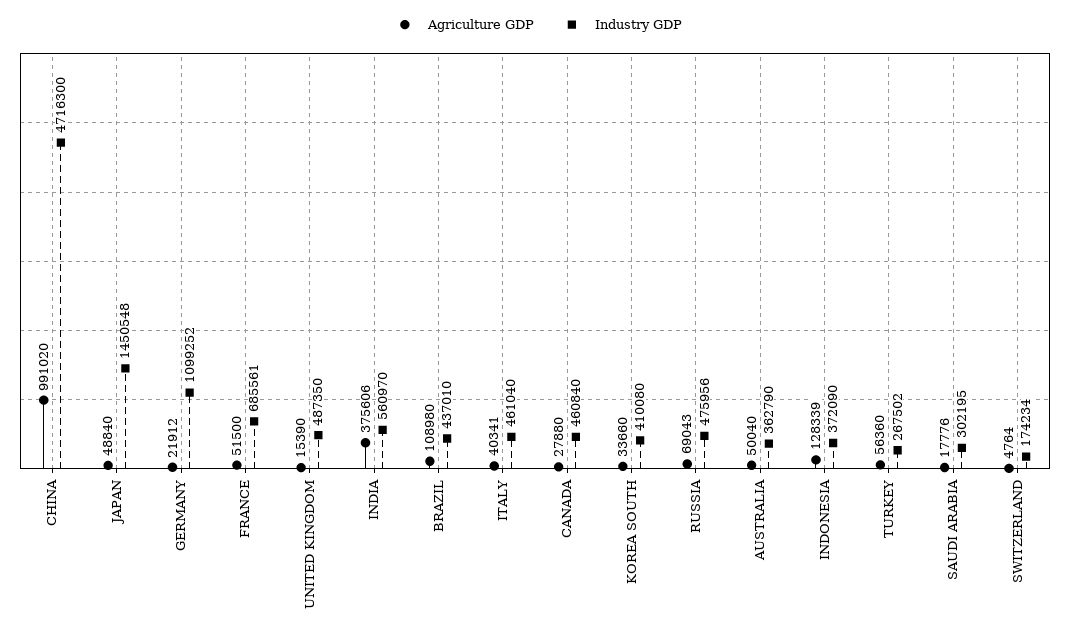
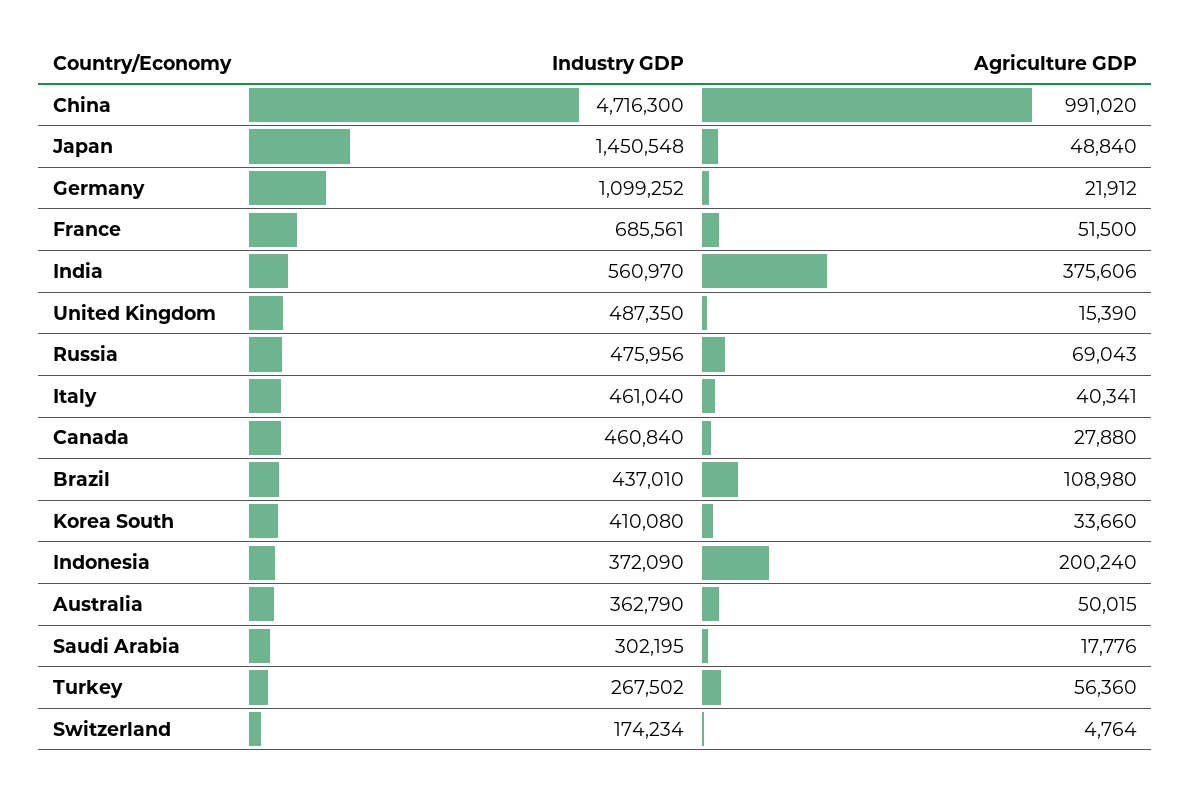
  {
    "Agriculture GDP": {
      "CHINA": 991020,
      "JAPAN": 48840,
      "GERMANY": 21912,
      "FRANCE": 51500,
      "UNITED KINGDOM": 15390,
      "INDIA": 375606,
      "BRAZIL": 108980,
      "ITALY": 40341,
      "CANADA": 27880,
      "KOREA SOUTH": 33660,
      "RUSSIA": 69043,
-     "AUSTRALIA": 50040,
+     "AUSTRALIA": 50015,
-     "INDONESIA": 128339,
+     "INDONESIA": 200240,
      "TURKEY": 56360,
      "SAUDI ARABIA": 17776,
      "SWITZERLAND": 4764
    },
    "Industry GDP": {
      "CHINA": 4716300,
      "JAPAN": 1450548,
      "GERMANY": 1099252,
      "FRANCE": 685561,
      "UNITED KINGDOM": 487350,
      "INDIA": 560970,
      "BRAZIL": 437010,
      "ITALY": 461040,
      "CANADA": 460840,
      "KOREA SOUTH": 410080,
      "RUSSIA": 475956,
      "AUSTRALIA": 362790,
      "INDONESIA": 372090,
      "TURKEY": 267502,
      "SAUDI ARABIA": 302195,
      "SWITZERLAND": 174234
    }
  }

